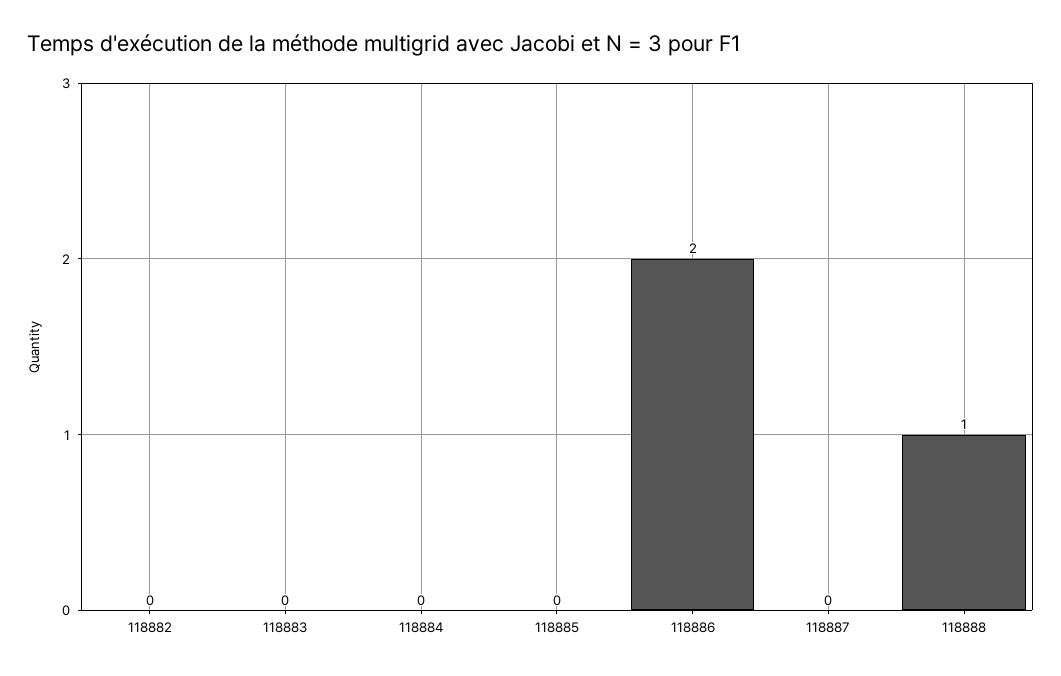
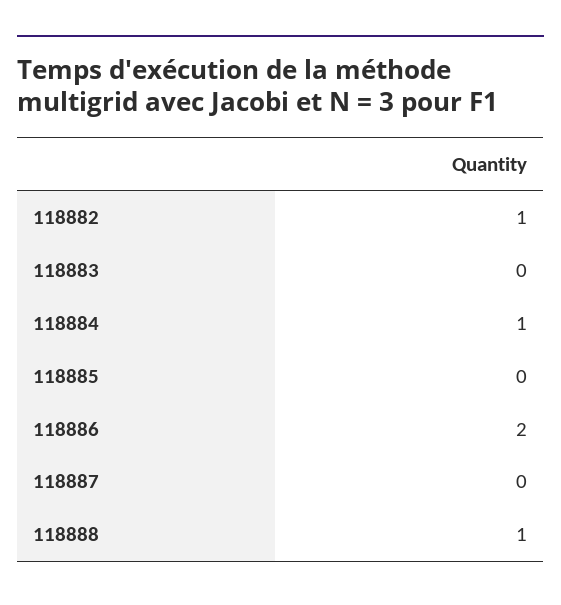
  {
-   "118882": 0,
+   "118882": 1,
    "118883": 0,
-   "118884": 0,
+   "118884": 1,
    "118885": 0,
    "118886": 2,
    "118887": 0,
    "118888": 1
  }

